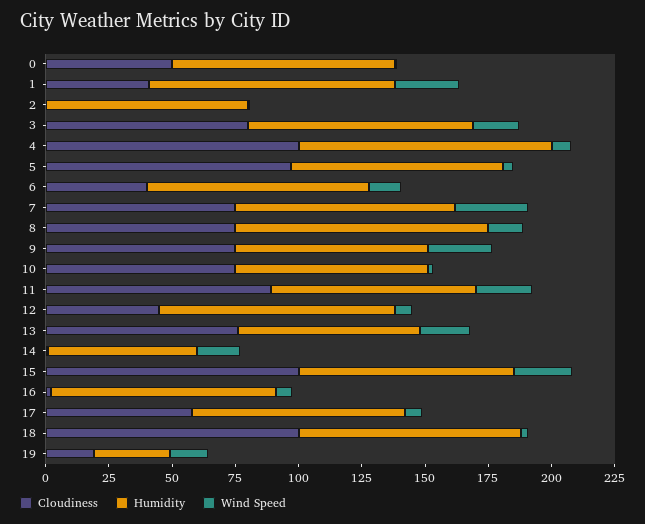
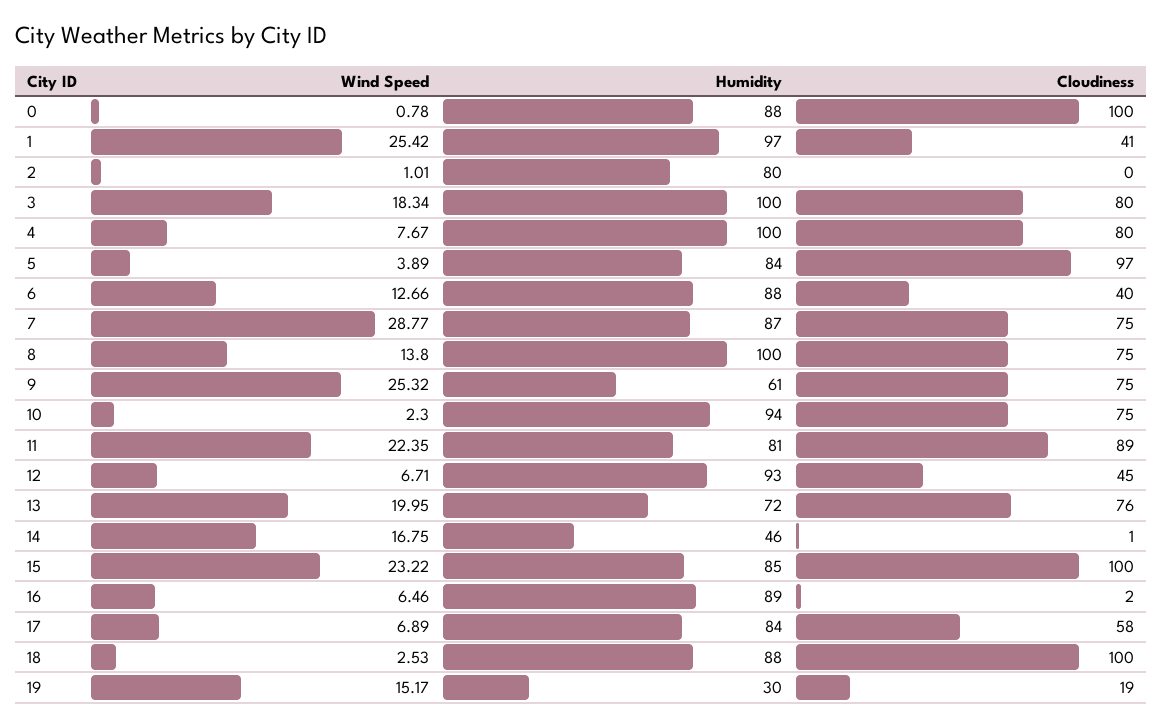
  {
    "Cloudiness": {
-     "0": 50,
+     "0": 100,
      "1": 41,
      "2": 0,
      "3": 80,
-     "4": 100,
+     "4": 80,
      "5": 97,
      "6": 40,
      "7": 75,
      "8": 75,
      "9": 75,
      "10": 75,
      "11": 89,
      "12": 45,
      "13": 76,
      "14": 1,
      "15": 100,
      "16": 2,
      "17": 58,
      "18": 100,
      "19": 19
    },
    "Humidity": {
      "0": 88,
      "1": 97,
      "2": 80,
-     "3": 90,
+     "3": 100,
      "4": 100,
      "5": 84,
      "6": 88,
      "7": 87,
      "8": 100,
-     "9": 75,
+     "9": 61,
-     "10": 75,
+     "10": 94,
      "11": 81,
      "12": 93,
      "13": 72,
-     "14": 60,
+     "14": 46,
      "15": 85,
      "16": 89,
      "17": 84,
      "18": 88,
      "19": 30
    },
    "Wind Speed": {
      "0": 0.78,
      "1": 25.42,
      "2": 1.01,
      "3": 18.34,
      "4": 7.67,
      "5": 3.89,
      "6": 12.66,
      "7": 28.77,
      "8": 13.8,
      "9": 25.32,
      "10": 2.3,
      "11": 22.35,
      "12": 6.71,
      "13": 19.95,
      "14": 16.75,
      "15": 23.22,
      "16": 6.46,
      "17": 6.89,
      "18": 2.53,
      "19": 15.17
    }
  }

